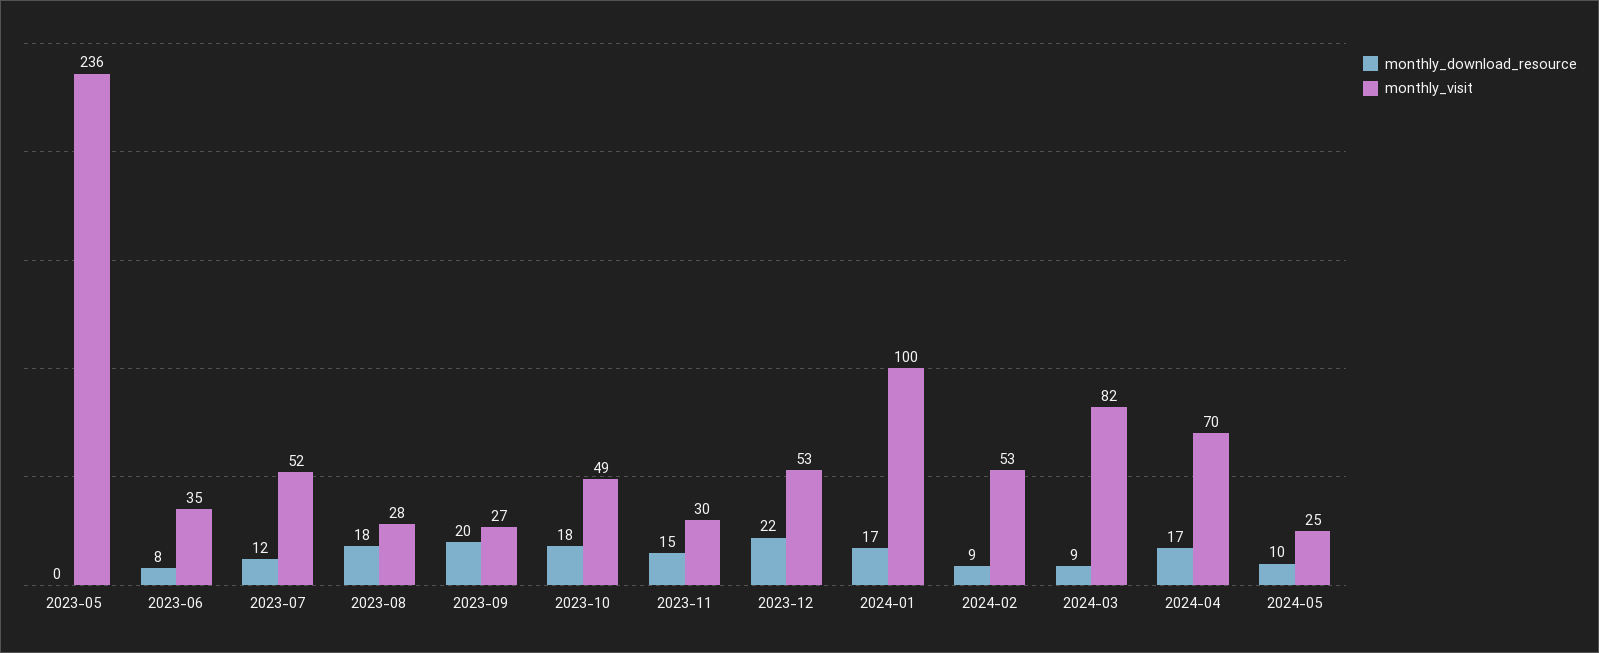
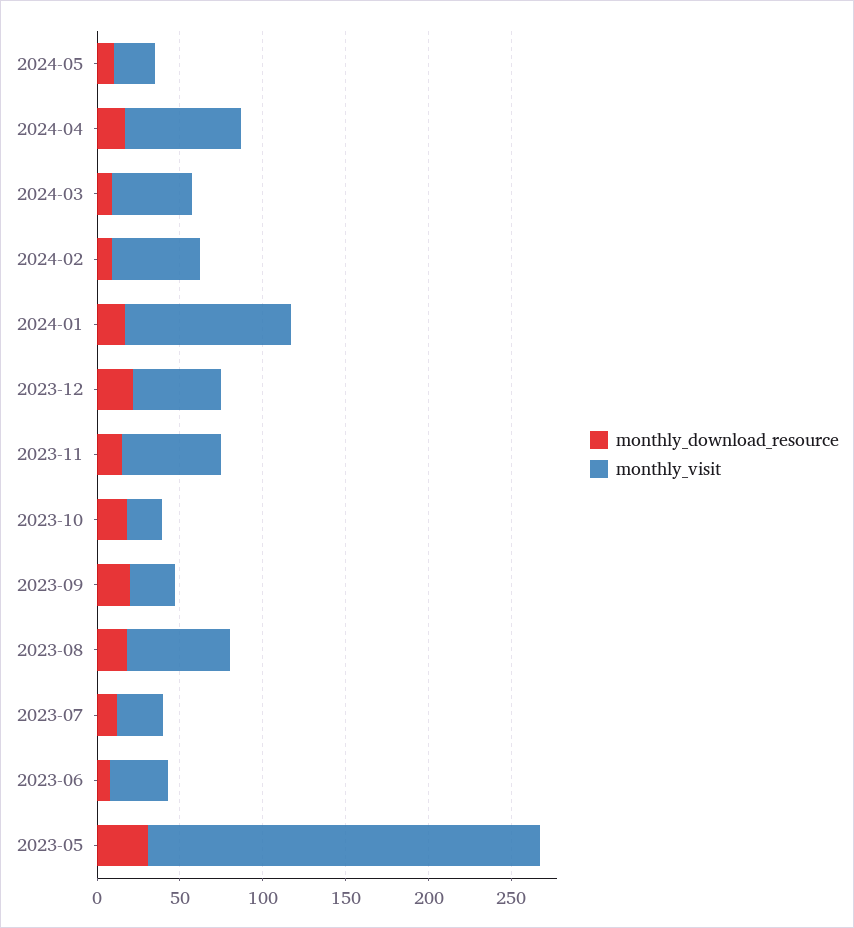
  {
    "monthly_download_resource": {
-     "2023-05": 0,
+     "2023-05": 30,
      "2023-06": 8,
      "2023-07": 12,
      "2023-08": 18,
      "2023-09": 20,
      "2023-10": 18,
      "2023-11": 15,
      "2023-12": 22,
      "2024-01": 17,
      "2024-02": 9,
      "2024-03": 9,
      "2024-04": 17,
      "2024-05": 10
    },
    "monthly_visit": {
      "2023-05": 236,
      "2023-06": 35,
-     "2023-07": 52,
+     "2023-07": 30,
-     "2023-08": 28,
+     "2023-08": 60,
      "2023-09": 27,
-     "2023-10": 49,
+     "2023-10": 20,
-     "2023-11": 30,
+     "2023-11": 60,
      "2023-12": 53,
      "2024-01": 100,
      "2024-02": 53,
-     "2024-03": 82,
+     "2024-03": 50,
      "2024-04": 70,
      "2024-05": 25
    }
  }

